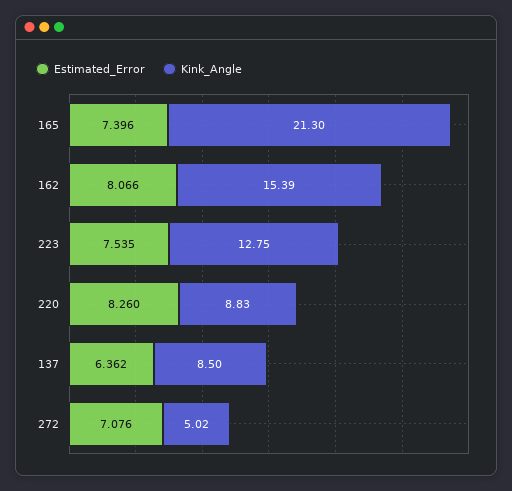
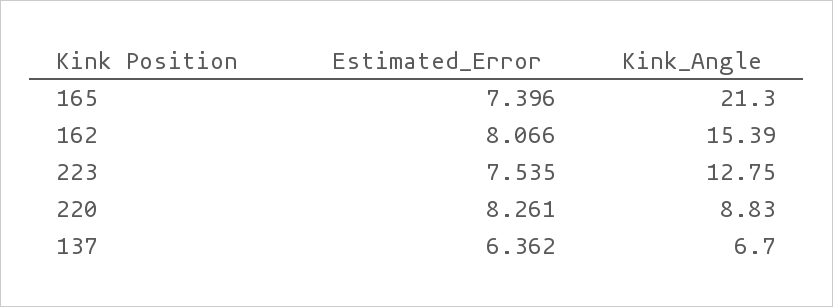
  {
    "Estimated_Error": {
      "165": 7.396,
      "162": 8.066,
      "223": 7.535,
-     "220": 8.26,
+     "220": 8.261,
-     "137": 6.362,
+     "137": 6.362
-     "272": 7.076
    },
    "Kink_Angle": {
      "165": 21.3,
      "162": 15.39,
      "223": 12.75,
      "220": 8.83,
-     "137": 8.5,
+     "137": 6.7
-     "272": 5.02
    }
  }

